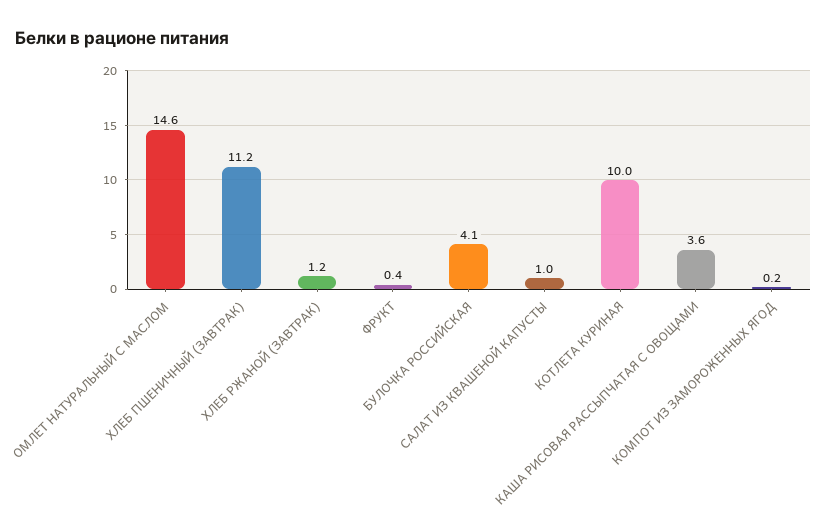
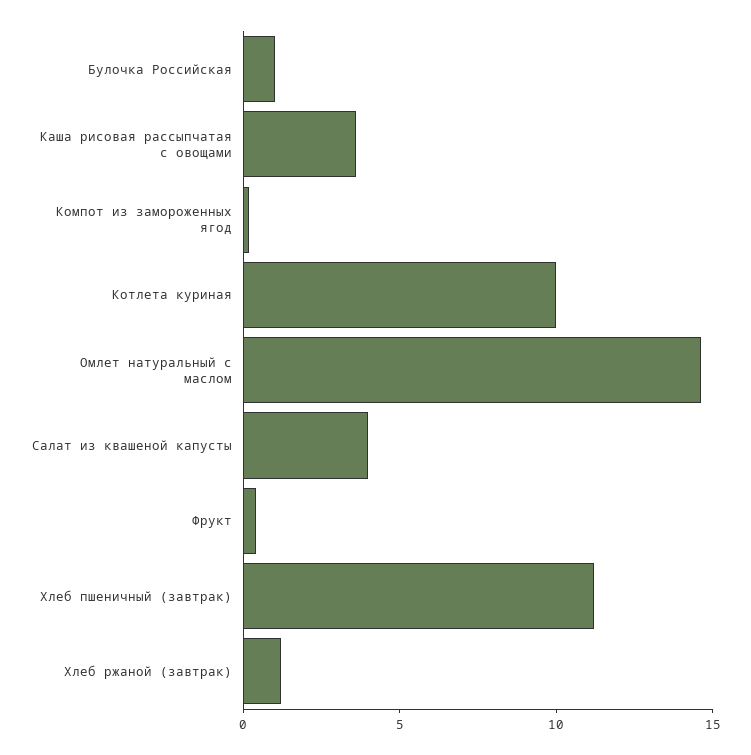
  {
    "ОМЛЕТ НАТУРАЛЬНЫЙ С МАСЛОМ": 14.6,
    "ХЛЕБ ПШЕНИЧНЫЙ (ЗАВТРАК)": 11.2,
    "ХЛЕБ РЖАНОЙ (ЗАВТРАК)": 1.2,
    "ФРУКТ": 0.4,
-   "БУЛОЧКА РОССИЙСКАЯ": 4.1,
+   "БУЛОЧКА РОССИЙСКАЯ": 1,
-   "САЛАТ ИЗ КВАШЕНОЙ КАПУСТЫ": 1,
+   "САЛАТ ИЗ КВАШЕНОЙ КАПУСТЫ": 4,
    "КОТЛЕТА КУРИНАЯ": 10,
    "КАША РИСОВАЯ РАССЫПЧАТАЯ С ОВОЩАМИ": 3.6,
    "КОМПОТ ИЗ ЗАМОРОЖЕННЫХ ЯГОД": 0.2
  }

